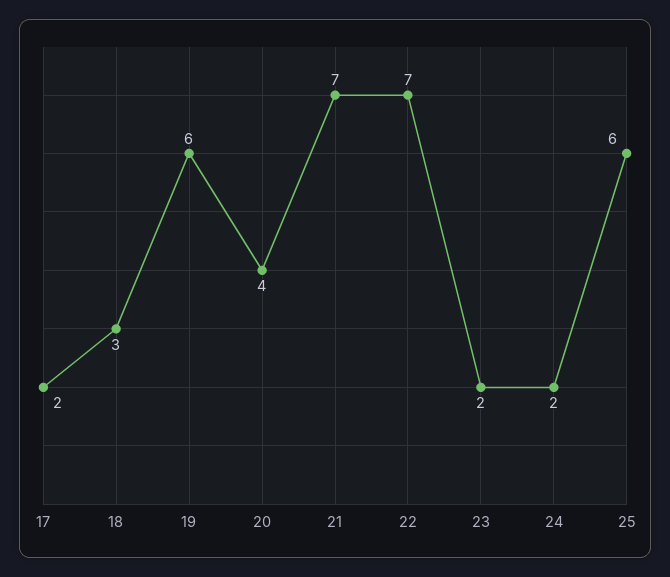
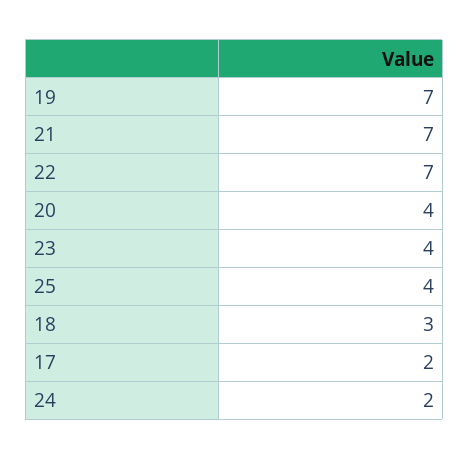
  {
    "17": 2,
    "18": 3,
-   "19": 6,
+   "19": 7,
    "20": 4,
    "21": 7,
    "22": 7,
-   "23": 2,
+   "23": 4,
    "24": 2,
-   "25": 6
+   "25": 4
  }

